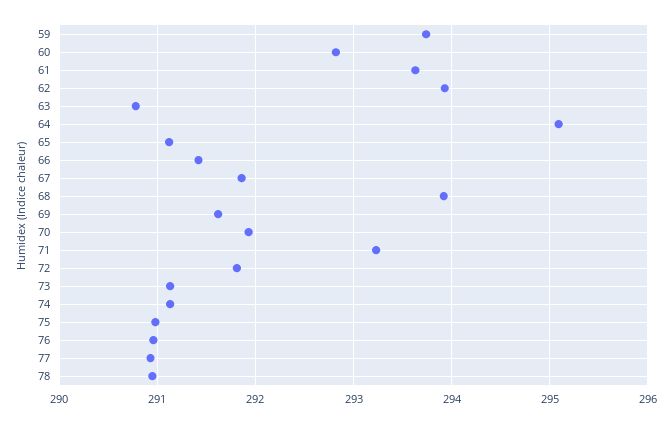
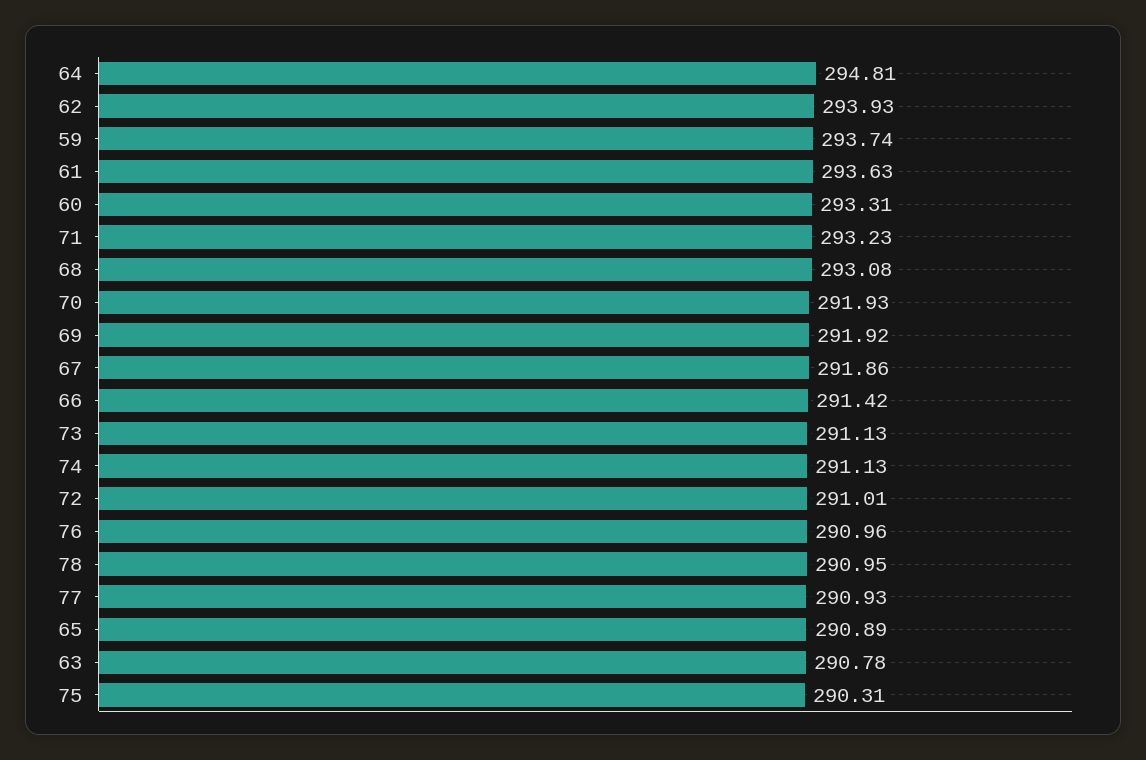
  {
    "59": 293.74,
-   "60": 292.8,
+   "60": 293.31,
    "61": 293.63,
    "62": 293.93,
    "63": 290.78,
-   "64": 295.1,
+   "64": 294.81,
-   "65": 291.1,
+   "65": 290.89,
    "66": 291.42,
    "67": 291.86,
-   "68": 293.9,
+   "68": 293.08,
-   "69": 291.6,
+   "69": 291.92,
    "70": 291.93,
    "71": 293.23,
-   "72": 291.8,
+   "72": 291.01,
    "73": 291.13,
    "74": 291.13,
-   "75": 291,
+   "75": 290.31,
    "76": 290.96,
    "77": 290.93,
    "78": 290.95
  }

